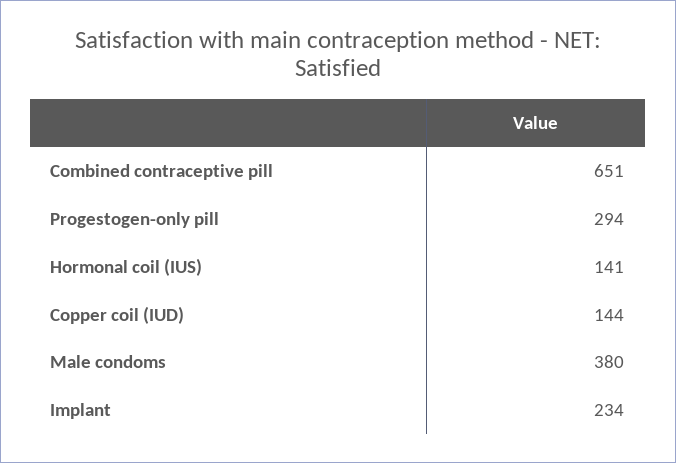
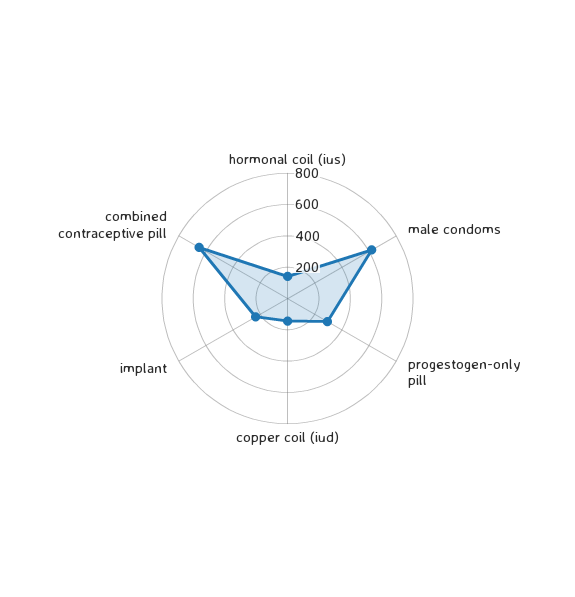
  {
    "Combined contraceptive pill": 651,
    "Progestogen-only pill": 294,
    "Hormonal coil (IUS)": 141,
    "Copper coil (IUD)": 144,
-   "Male condoms": 380,
+   "Male condoms": 600,
    "Implant": 234
  }

